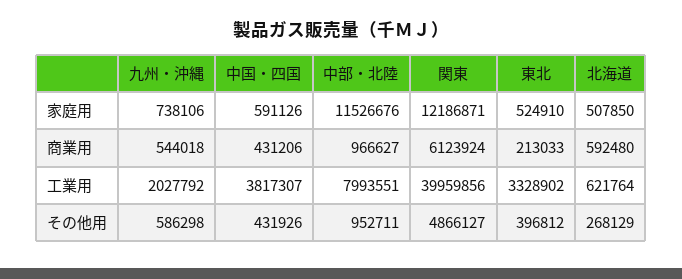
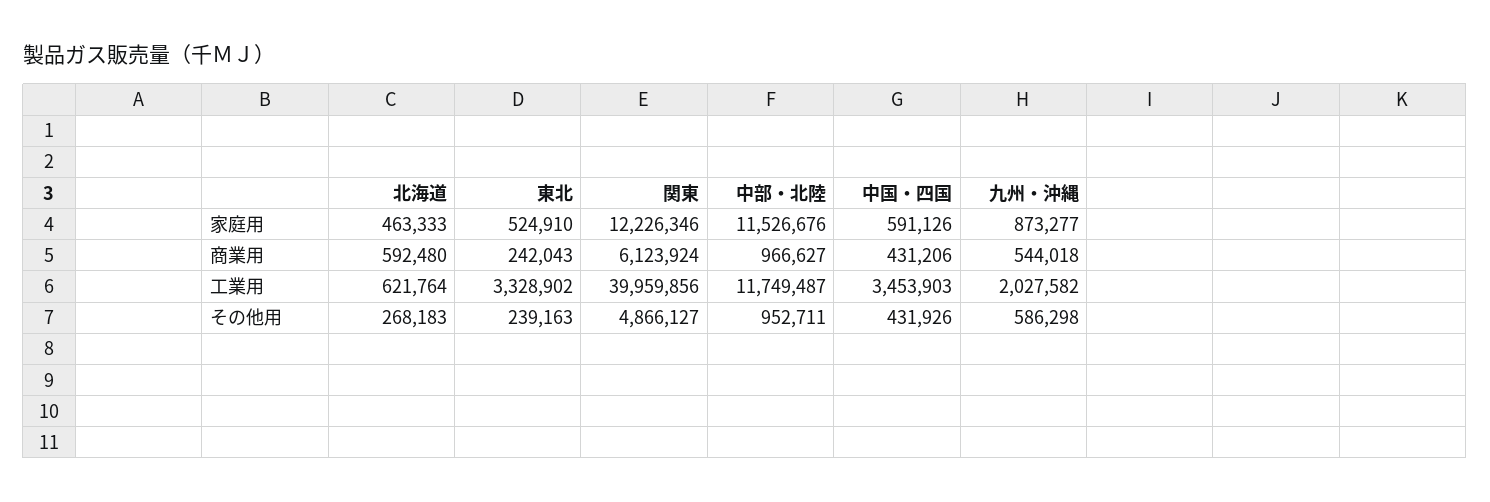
  {
    "九州・沖縄": {
-     "家庭用": 738106,
+     "家庭用": 873277,
      "商業用": 544018,
-     "工業用": 2027792,
+     "工業用": 2027582,
      "その他用": 586298
    },
    "中国・四国": {
      "家庭用": 591126,
      "商業用": 431206,
-     "工業用": 3817307,
+     "工業用": 3453903,
      "その他用": 431926
    },
    "中部・北陸": {
      "家庭用": 11526676,
      "商業用": 966627,
-     "工業用": 7993551,
+     "工業用": 11749487,
      "その他用": 952711
    },
    "関東": {
-     "家庭用": 12186871,
+     "家庭用": 12226346,
      "商業用": 6123924,
      "工業用": 39959856,
      "その他用": 4866127
    },
    "東北": {
      "家庭用": 524910,
-     "商業用": 213033,
+     "商業用": 242043,
      "工業用": 3328902,
-     "その他用": 396812
+     "その他用": 239163
    },
    "北海道": {
-     "家庭用": 507850,
+     "家庭用": 463333,
      "商業用": 592480,
      "工業用": 621764,
-     "その他用": 268129
+     "その他用": 268183
    }
  }

